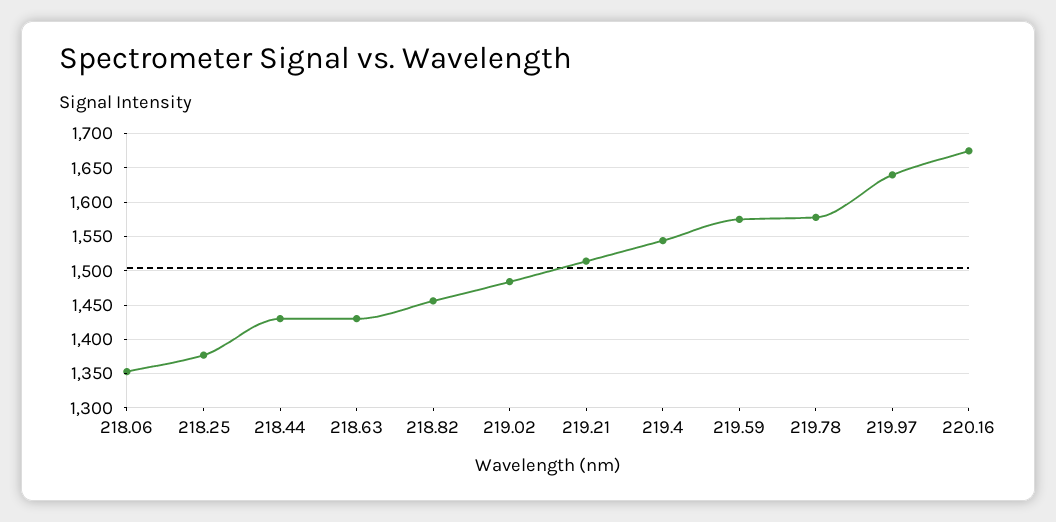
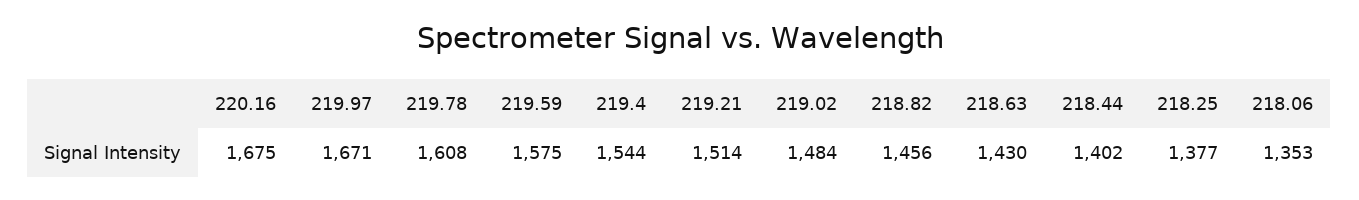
  {
    "218.06": 1353,
    "218.25": 1377,
-   "218.44": 1430,
+   "218.44": 1402,
    "218.63": 1430,
    "218.82": 1456,
    "219.02": 1484,
    "219.21": 1514,
    "219.4": 1544,
    "219.59": 1575,
-   "219.78": 1580,
+   "219.78": 1608,
-   "219.97": 1640,
+   "219.97": 1671,
    "220.16": 1675
  }

